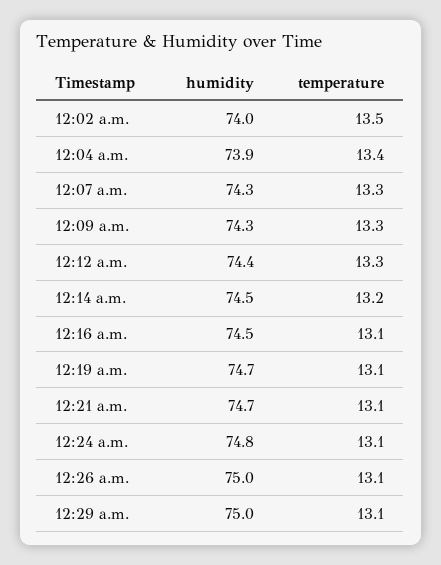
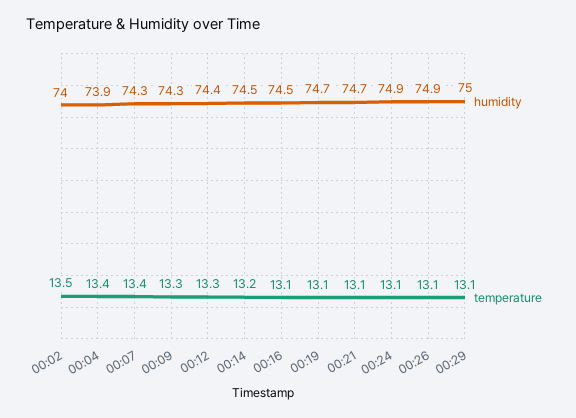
  {
    "humidity": {
      "12:02 a.m.": 74,
      "12:04 a.m.": 73.9,
      "12:07 a.m.": 74.3,
      "12:09 a.m.": 74.3,
      "12:12 a.m.": 74.4,
      "12:14 a.m.": 74.5,
      "12:16 a.m.": 74.5,
      "12:19 a.m.": 74.7,
      "12:21 a.m.": 74.7,
-     "12:24 a.m.": 74.8,
+     "12:24 a.m.": 74.9,
-     "12:26 a.m.": 75,
+     "12:26 a.m.": 74.9,
      "12:29 a.m.": 75
    },
    "temperature": {
      "12:02 a.m.": 13.5,
      "12:04 a.m.": 13.4,
-     "12:07 a.m.": 13.3,
+     "12:07 a.m.": 13.4,
      "12:09 a.m.": 13.3,
      "12:12 a.m.": 13.3,
      "12:14 a.m.": 13.2,
      "12:16 a.m.": 13.1,
      "12:19 a.m.": 13.1,
      "12:21 a.m.": 13.1,
      "12:24 a.m.": 13.1,
      "12:26 a.m.": 13.1,
      "12:29 a.m.": 13.1
    }
  }

